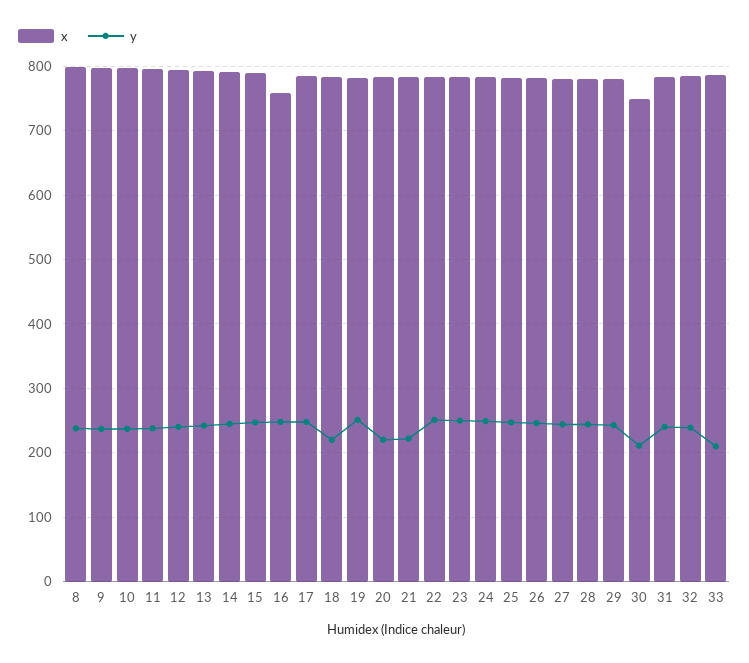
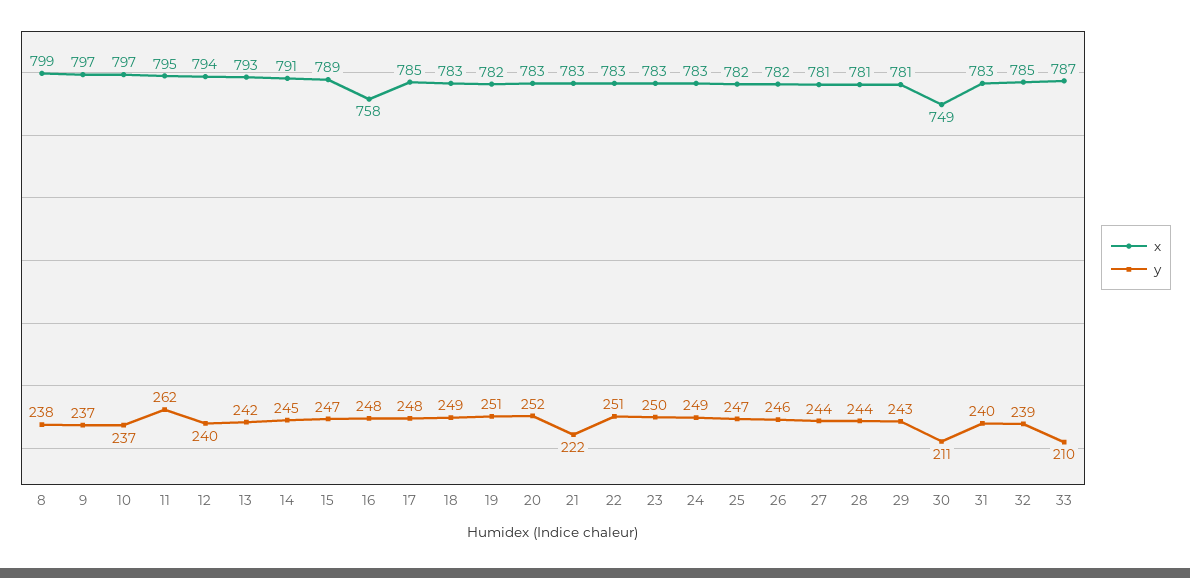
  {
    "x": {
      "8": 799,
      "9": 797,
      "10": 797,
      "11": 795,
      "12": 794,
      "13": 793,
      "14": 791,
      "15": 789,
      "16": 758,
      "17": 785,
      "18": 783,
      "19": 782,
      "20": 783,
      "21": 783,
      "22": 783,
      "23": 783,
      "24": 783,
      "25": 782,
      "26": 782,
      "27": 781,
      "28": 781,
      "29": 781,
      "30": 749,
      "31": 783,
      "32": 785,
      "33": 787
    },
    "y": {
      "8": 238,
      "9": 237,
      "10": 237,
-     "11": 240,
+     "11": 262,
      "12": 240,
      "13": 242,
      "14": 245,
      "15": 247,
      "16": 248,
      "17": 248,
-     "18": 220,
+     "18": 249,
      "19": 251,
-     "20": 220,
+     "20": 252,
      "21": 222,
      "22": 251,
      "23": 250,
      "24": 249,
      "25": 247,
      "26": 246,
      "27": 244,
      "28": 244,
      "29": 243,
      "30": 211,
      "31": 240,
      "32": 239,
      "33": 210
    }
  }

